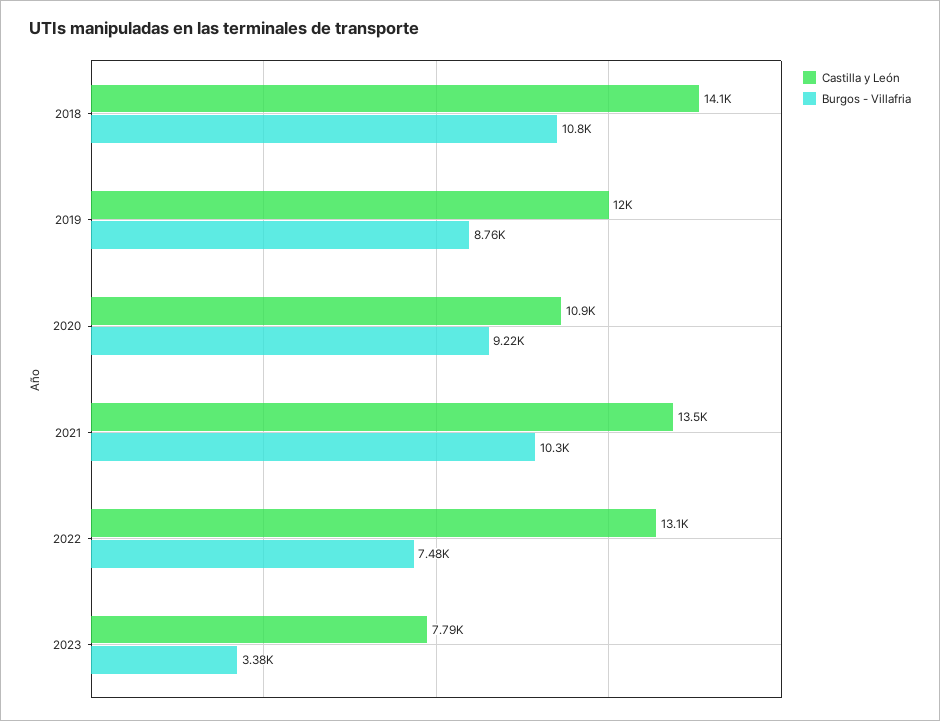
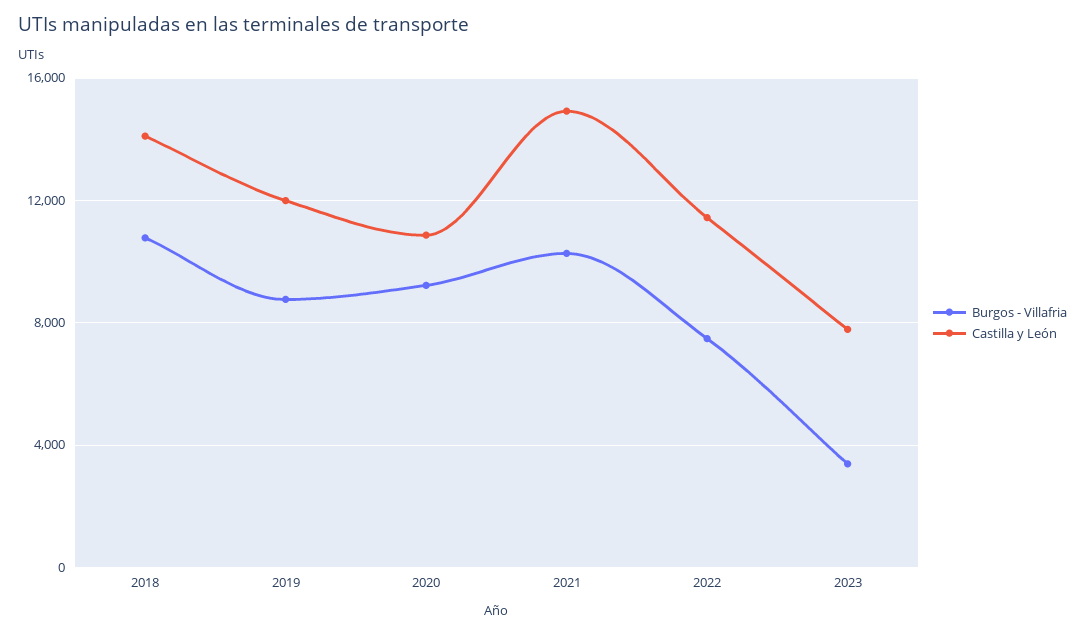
  {
    "Castilla y León": {
      "2018": 14100,
      "2019": 12000,
      "2020": 10900,
-     "2021": 13500,
+     "2021": 15000,
-     "2022": 13100,
+     "2022": 11500,
      "2023": 7790
    },
    "Burgos - Villafria": {
      "2018": 10800,
      "2019": 8760,
      "2020": 9220,
      "2021": 10300,
      "2022": 7480,
      "2023": 3380
    }
  }

